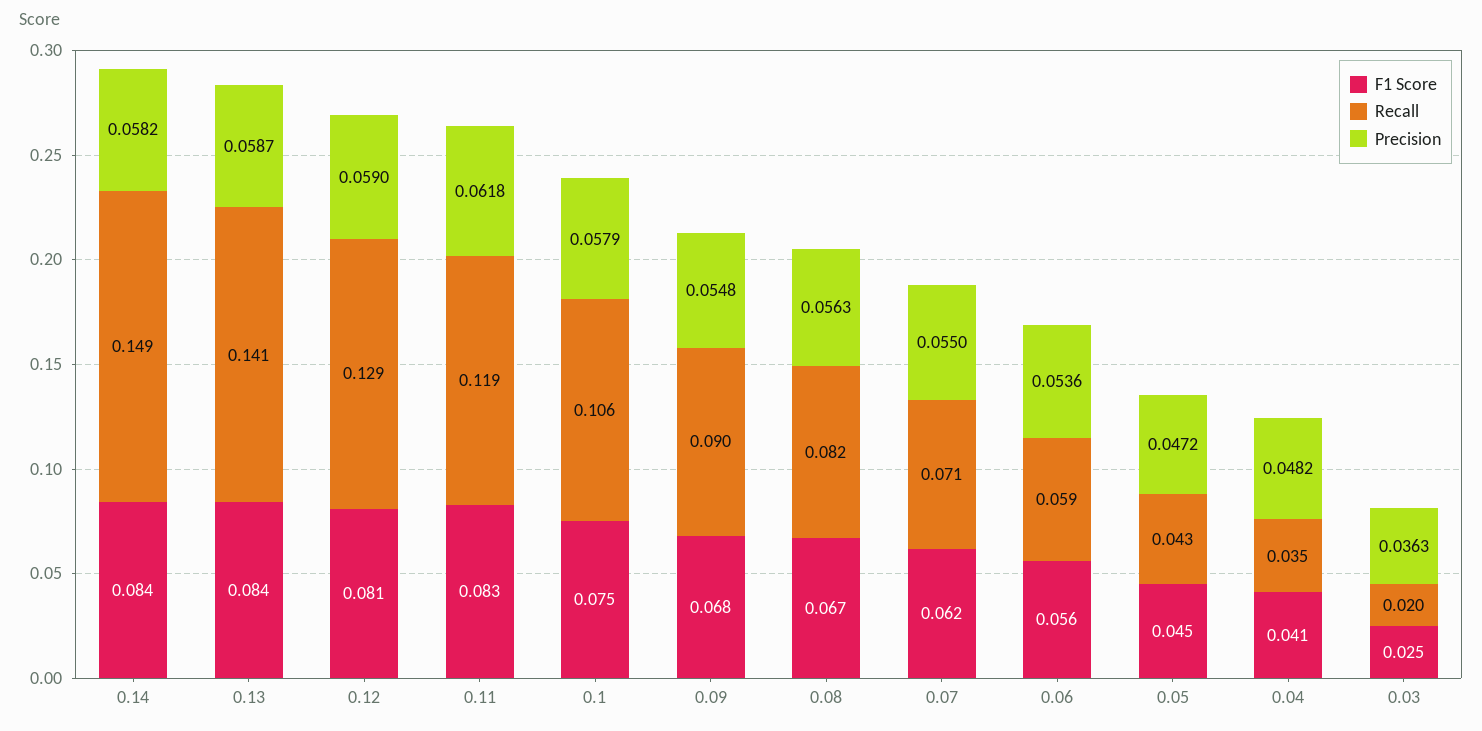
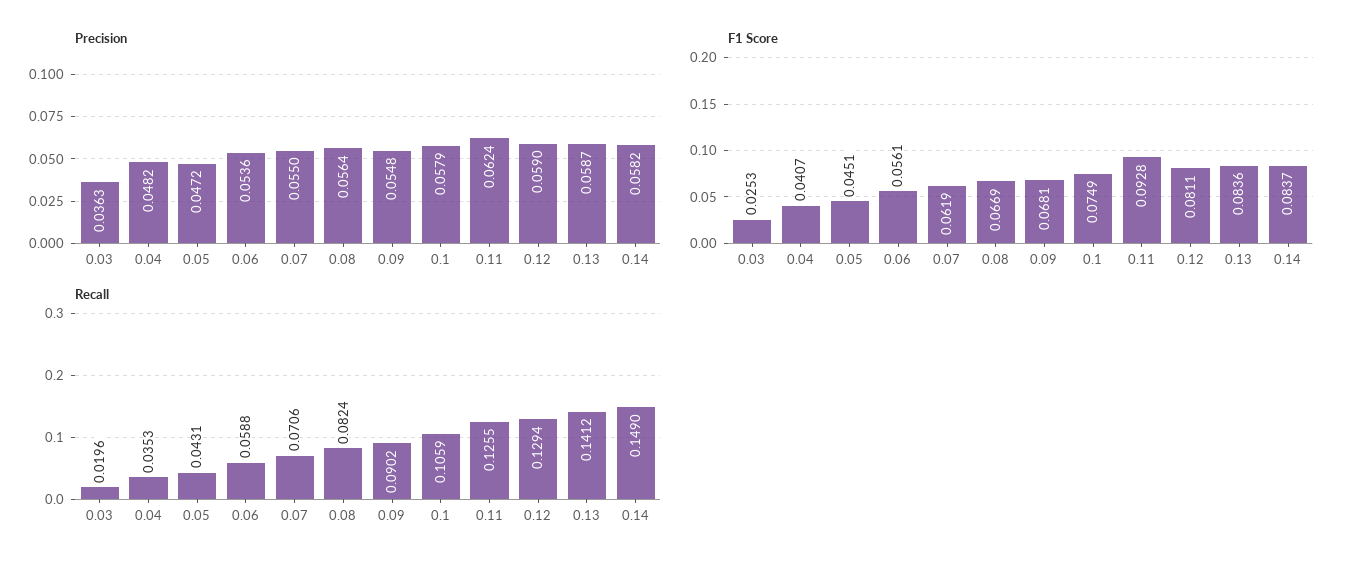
  {
    "F1 Score": {
      "0.14": 0.0837,
      "0.13": 0.0836,
      "0.12": 0.0811,
-     "0.11": 0.083,
+     "0.11": 0.0928,
      "0.1": 0.0749,
      "0.09": 0.0681,
      "0.08": 0.0669,
      "0.07": 0.0619,
      "0.06": 0.0561,
      "0.05": 0.0451,
      "0.04": 0.0407,
      "0.03": 0.0253
    },
    "Recall": {
      "0.14": 0.149,
      "0.13": 0.1412,
      "0.12": 0.1294,
-     "0.11": 0.119,
+     "0.11": 0.1255,
      "0.1": 0.1059,
      "0.09": 0.0902,
      "0.08": 0.0824,
      "0.07": 0.0706,
      "0.06": 0.0588,
      "0.05": 0.0431,
      "0.04": 0.0353,
      "0.03": 0.0196
    },
    "Precision": {
      "0.14": 0.0582,
      "0.13": 0.0587,
      "0.12": 0.059,
-     "0.11": 0.0618,
+     "0.11": 0.0624,
      "0.1": 0.0579,
      "0.09": 0.0548,
-     "0.08": 0.0563,
+     "0.08": 0.0564,
      "0.07": 0.055,
      "0.06": 0.0536,
      "0.05": 0.0472,
      "0.04": 0.0482,
      "0.03": 0.0363
    }
  }

